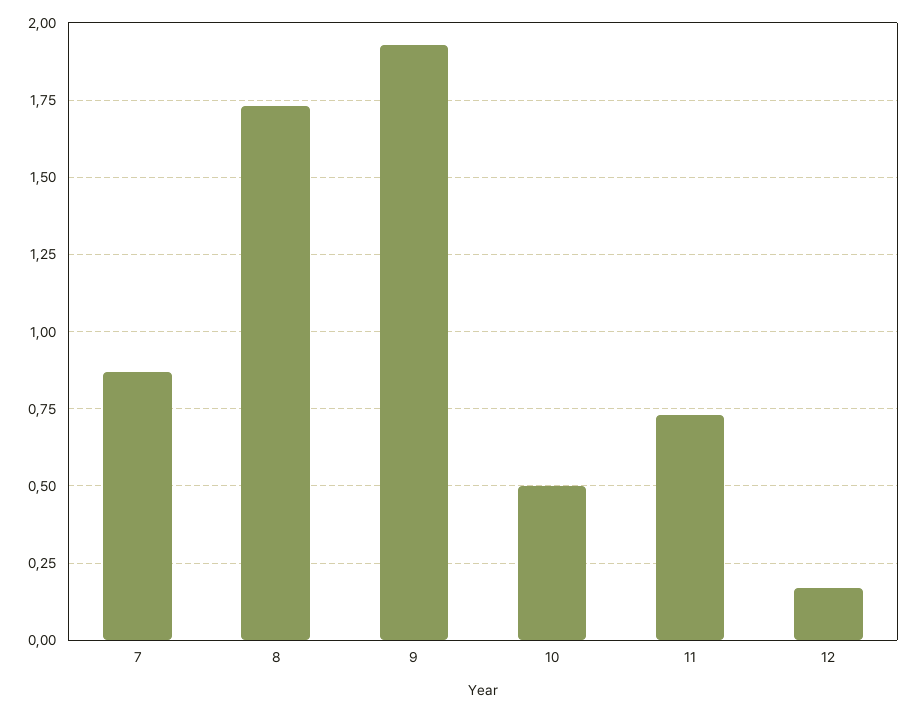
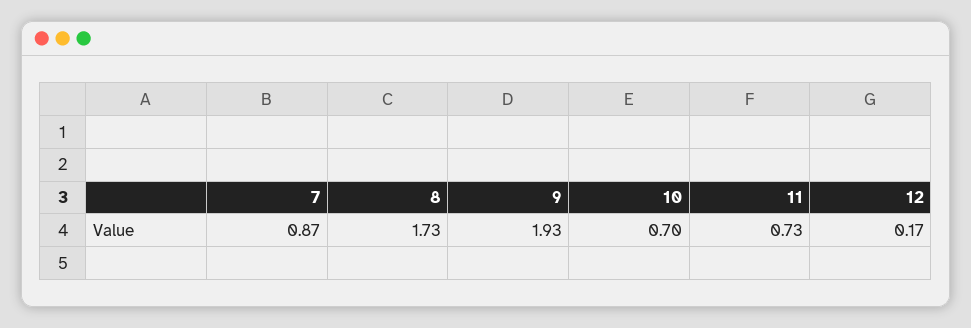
  {
    "7": 0.87,
    "8": 1.73,
    "9": 1.93,
-   "10": 0.5,
+   "10": 0.7,
    "11": 0.73,
    "12": 0.17
  }

